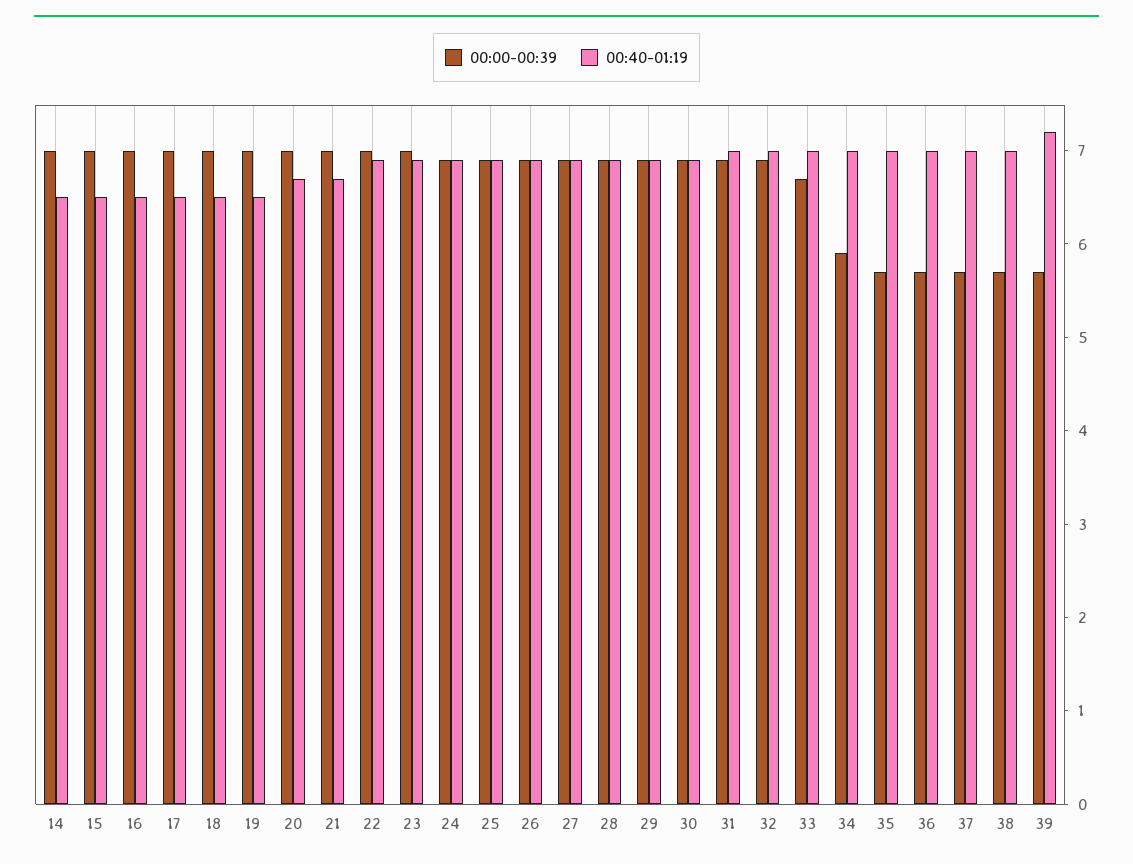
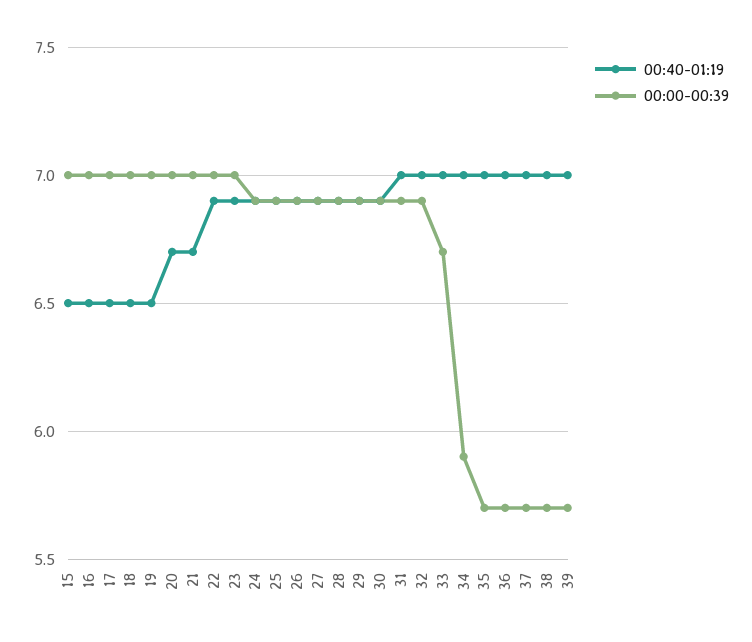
  {
    "00:00-00:39": {
-     "14": 7,
      "15": 7,
      "16": 7,
      "17": 7,
      "18": 7,
      "19": 7,
      "20": 7,
      "21": 7,
      "22": 7,
      "23": 7,
      "24": 6.9,
      "25": 6.9,
      "26": 6.9,
      "27": 6.9,
      "28": 6.9,
      "29": 6.9,
      "30": 6.9,
      "31": 6.9,
      "32": 6.9,
      "33": 6.7,
      "34": 5.9,
      "35": 5.7,
      "36": 5.7,
      "37": 5.7,
      "38": 5.7,
      "39": 5.7
    },
    "00:40-01:19": {
-     "14": 6.5,
      "15": 6.5,
      "16": 6.5,
      "17": 6.5,
      "18": 6.5,
      "19": 6.5,
      "20": 6.7,
      "21": 6.7,
      "22": 6.9,
      "23": 6.9,
      "24": 6.9,
      "25": 6.9,
      "26": 6.9,
      "27": 6.9,
      "28": 6.9,
      "29": 6.9,
      "30": 6.9,
      "31": 7,
      "32": 7,
      "33": 7,
      "34": 7,
      "35": 7,
      "36": 7,
      "37": 7,
      "38": 7,
-     "39": 7.2
+     "39": 7
    }
  }

